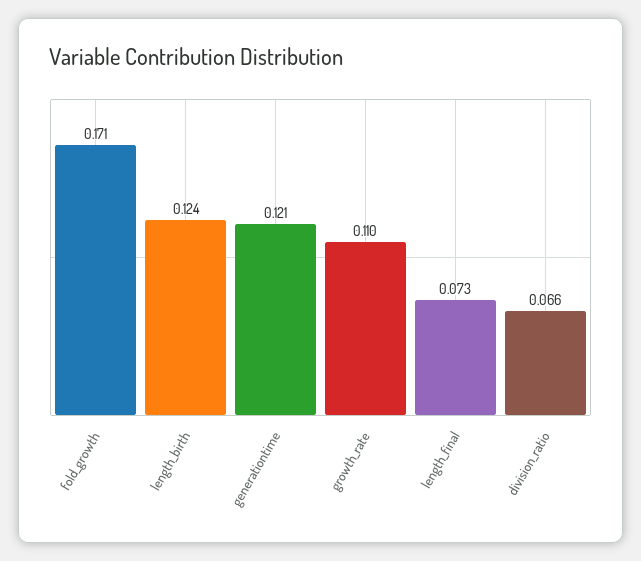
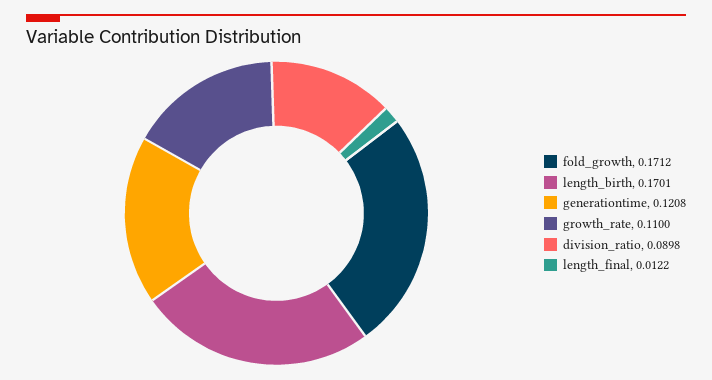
  {
    "fold_growth": 0.1712,
-   "length_birth": 0.124,
+   "length_birth": 0.1701,
    "generationtime": 0.1208,
    "growth_rate": 0.11,
-   "length_final": 0.073,
+   "length_final": 0.0122,
-   "division_ratio": 0.066
+   "division_ratio": 0.0898
  }

